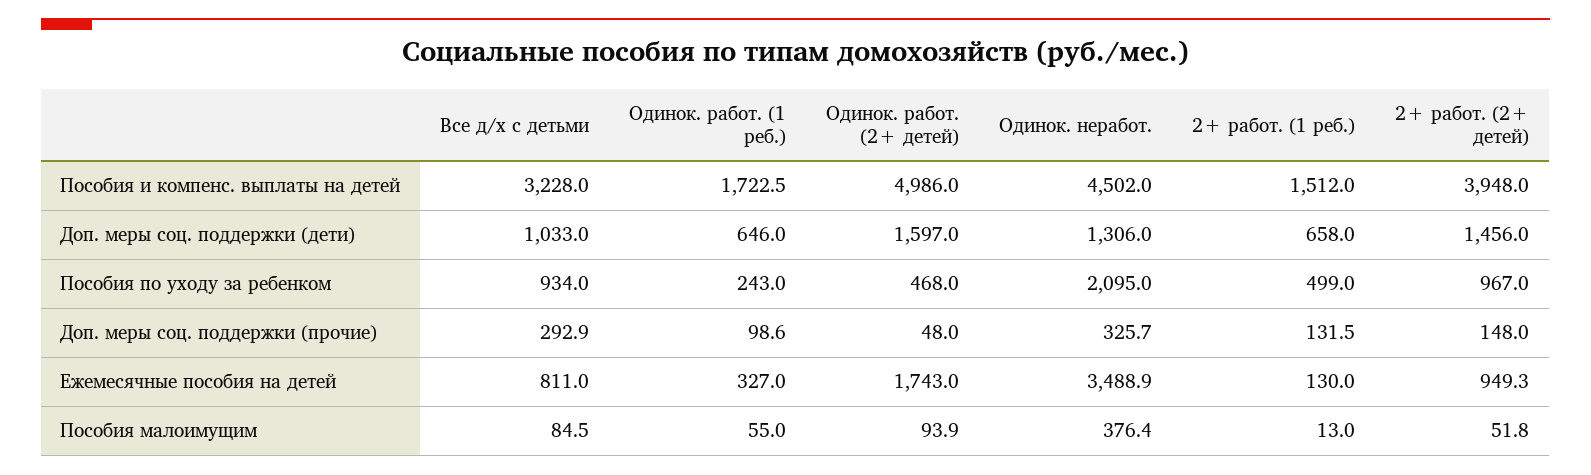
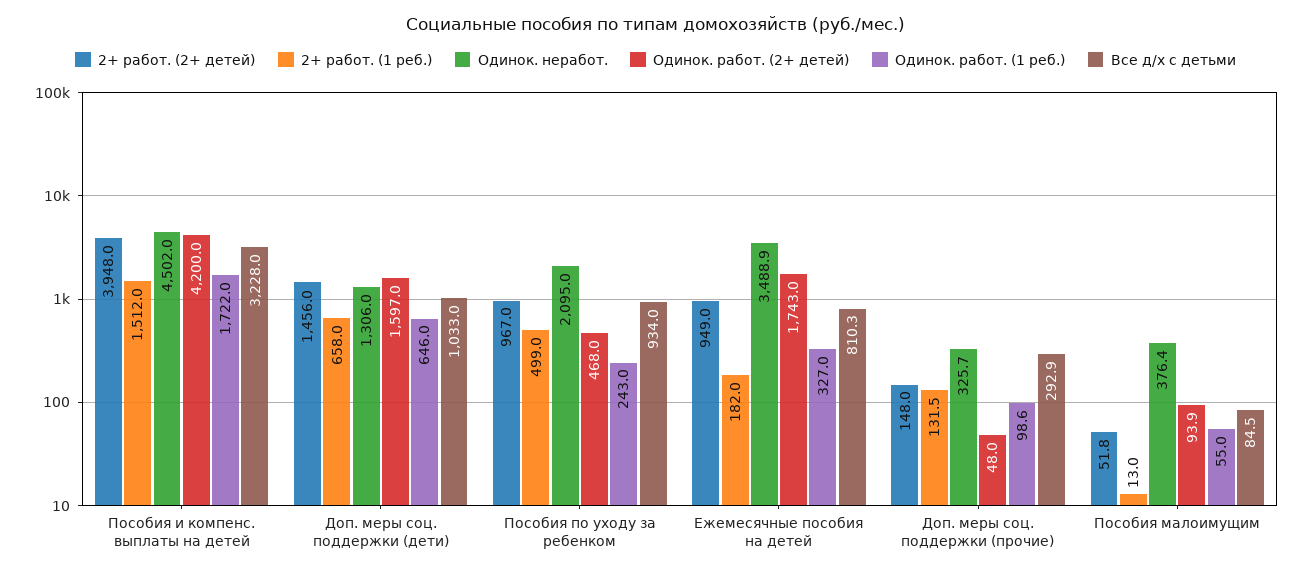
  {
    "Все д/х с детьми": {
      "Пособия и компенс. выплаты на детей": 3228,
      "Доп. меры соц. поддержки (дети)": 1033,
      "Пособия по уходу за ребенком": 934,
      "Доп. меры соц. поддержки (прочие)": 292.9,
-     "Ежемесячные пособия на детей": 811,
+     "Ежемесячные пособия на детей": 810.3,
      "Пособия малоимущим": 84.5
    },
    "Одинок. работ. (1 реб.)": {
-     "Пособия и компенс. выплаты на детей": 1722.5,
+     "Пособия и компенс. выплаты на детей": 1722,
      "Доп. меры соц. поддержки (дети)": 646,
      "Пособия по уходу за ребенком": 243,
      "Доп. меры соц. поддержки (прочие)": 98.6,
      "Ежемесячные пособия на детей": 327,
      "Пособия малоимущим": 55
    },
    "Одинок. работ. (2+ детей)": {
-     "Пособия и компенс. выплаты на детей": 4986,
+     "Пособия и компенс. выплаты на детей": 4200,
      "Доп. меры соц. поддержки (дети)": 1597,
      "Пособия по уходу за ребенком": 468,
      "Доп. меры соц. поддержки (прочие)": 48,
      "Ежемесячные пособия на детей": 1743,
      "Пособия малоимущим": 93.9
    },
    "Одинок. неработ.": {
      "Пособия и компенс. выплаты на детей": 4502,
      "Доп. меры соц. поддержки (дети)": 1306,
      "Пособия по уходу за ребенком": 2095,
      "Доп. меры соц. поддержки (прочие)": 325.7,
      "Ежемесячные пособия на детей": 3488.9,
      "Пособия малоимущим": 376.4
    },
    "2+ работ. (1 реб.)": {
      "Пособия и компенс. выплаты на детей": 1512,
      "Доп. меры соц. поддержки (дети)": 658,
      "Пособия по уходу за ребенком": 499,
      "Доп. меры соц. поддержки (прочие)": 131.5,
-     "Ежемесячные пособия на детей": 130,
+     "Ежемесячные пособия на детей": 182,
      "Пособия малоимущим": 13
    },
    "2+ работ. (2+ детей)": {
      "Пособия и компенс. выплаты на детей": 3948,
      "Доп. меры соц. поддержки (дети)": 1456,
      "Пособия по уходу за ребенком": 967,
      "Доп. меры соц. поддержки (прочие)": 148,
-     "Ежемесячные пособия на детей": 949.3,
+     "Ежемесячные пособия на детей": 949,
      "Пособия малоимущим": 51.8
    }
  }

